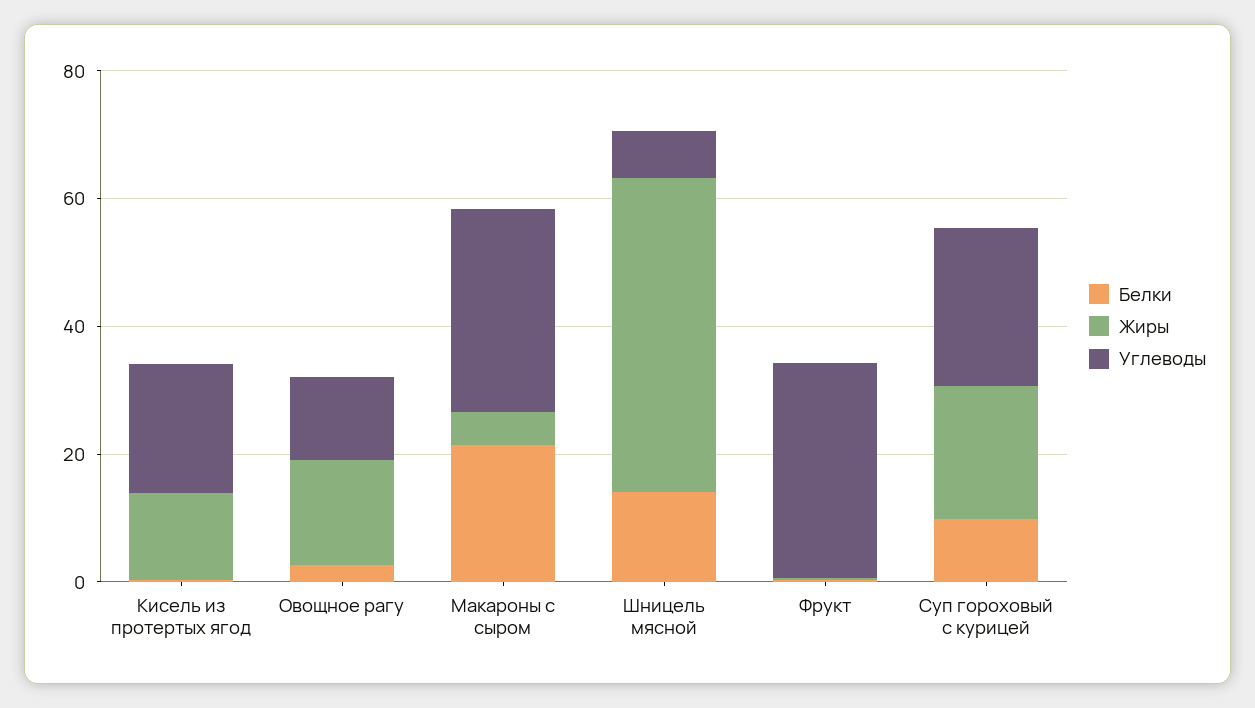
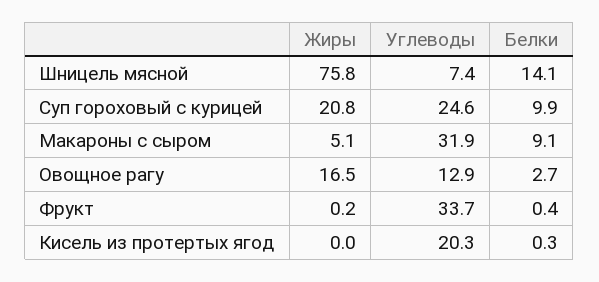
  {
    "Белки": {
      "Кисель из протертых ягод": 0.3,
      "Овощное рагу": 2.7,
-     "Макароны с сыром": 20,
+     "Макароны с сыром": 9.1,
      "Шницель мясной": 14.1,
      "Фрукт": 0.4,
      "Суп гороховый с курицей": 9.9
    },
    "Жиры": {
-     "Кисель из протертых ягод": 15,
+     "Кисель из протертых ягод": 0,
      "Овощное рагу": 16.5,
      "Макароны с сыром": 5.1,
-     "Шницель мясной": 50,
+     "Шницель мясной": 75.8,
      "Фрукт": 0.2,
      "Суп гороховый с курицей": 20.8
    },
    "Углеводы": {
      "Кисель из протертых ягод": 20.3,
      "Овощное рагу": 12.9,
      "Макароны с сыром": 31.9,
      "Шницель мясной": 7.4,
      "Фрукт": 33.7,
      "Суп гороховый с курицей": 24.6
    }
  }

